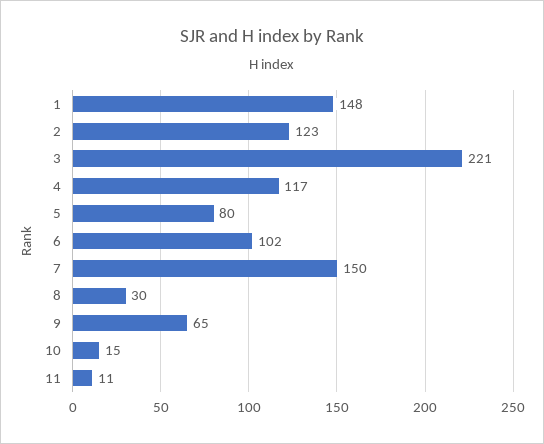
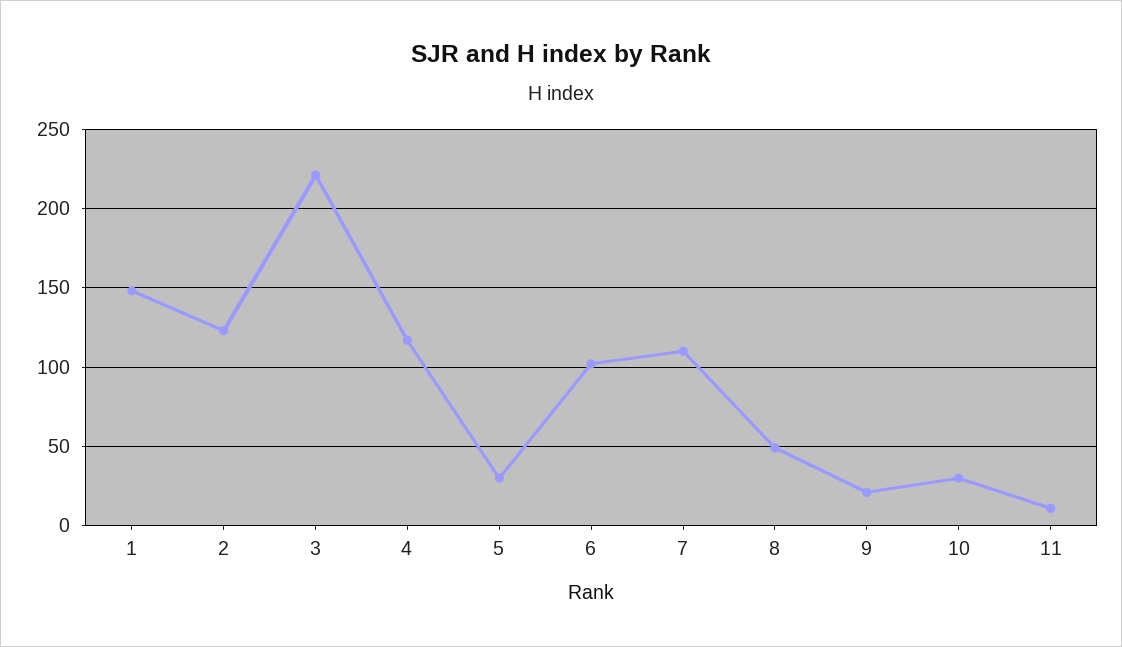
  {
    "1": 148,
    "2": 123,
    "3": 221,
    "4": 117,
-   "5": 80,
+   "5": 30,
    "6": 102,
-   "7": 150,
+   "7": 110,
-   "8": 30,
+   "8": 50,
-   "9": 65,
+   "9": 20,
-   "10": 15,
+   "10": 30,
    "11": 11
  }

